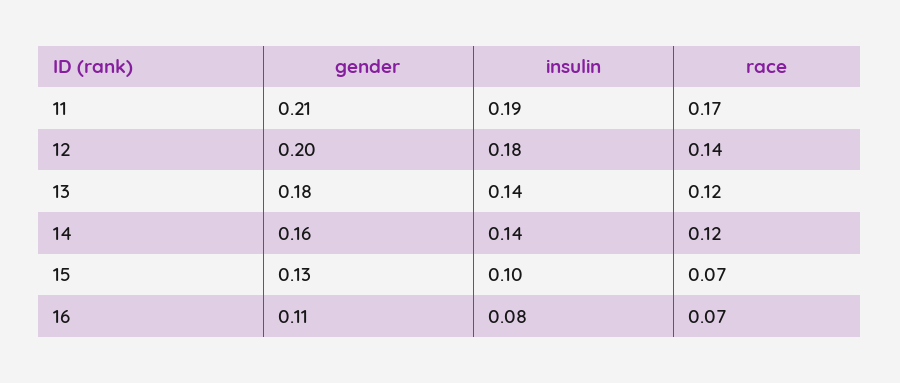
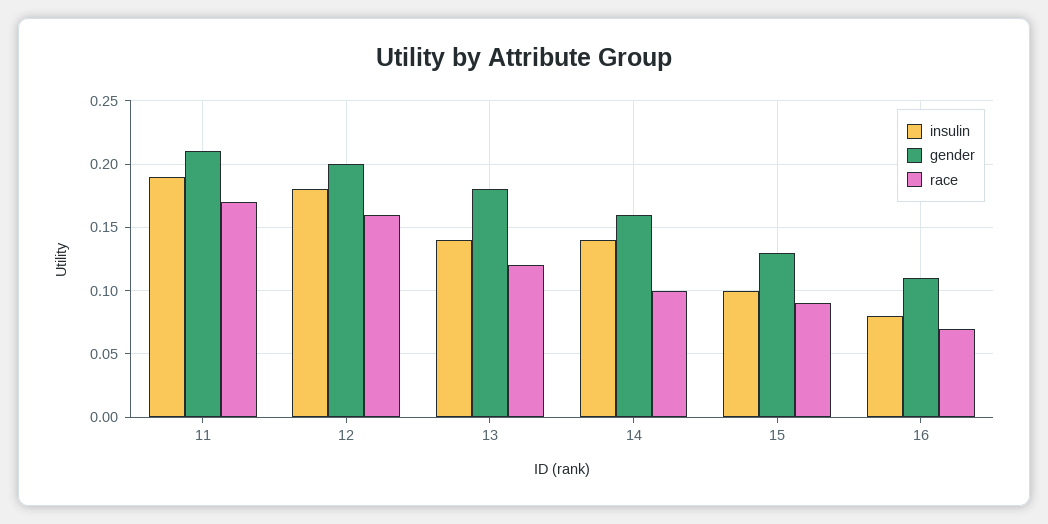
  {
    "gender": {
      "11": 0.21,
      "12": 0.2,
      "13": 0.18,
      "14": 0.16,
      "15": 0.13,
      "16": 0.11
    },
    "insulin": {
      "11": 0.19,
      "12": 0.18,
      "13": 0.14,
      "14": 0.14,
      "15": 0.1,
      "16": 0.08
    },
    "race": {
      "11": 0.17,
-     "12": 0.14,
+     "12": 0.16,
      "13": 0.12,
-     "14": 0.12,
+     "14": 0.1,
-     "15": 0.07,
+     "15": 0.09,
      "16": 0.07
    }
  }

